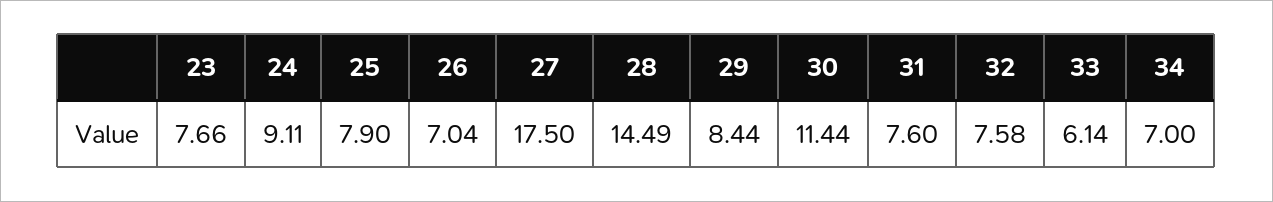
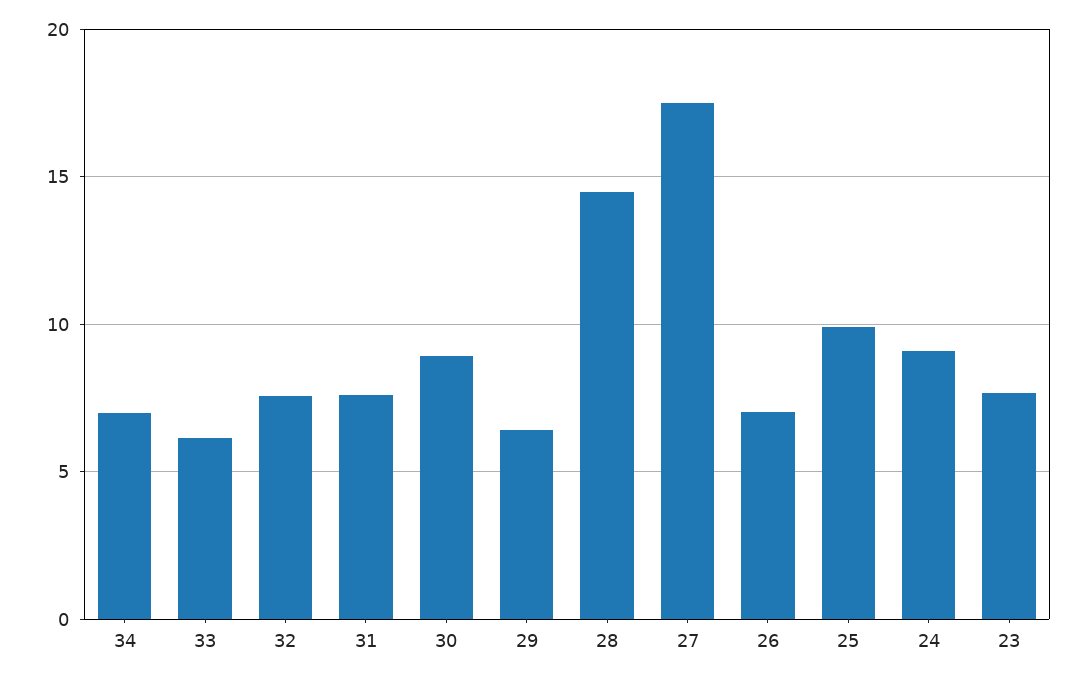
  {
    "23": 7.66,
    "24": 9.11,
-   "25": 7.9,
+   "25": 10,
    "26": 7.04,
    "27": 17.5,
    "28": 14.49,
-   "29": 8.44,
+   "29": 6.5,
-   "30": 11.44,
+   "30": 9,
    "31": 7.6,
    "32": 7.58,
    "33": 6.14,
    "34": 7
  }

